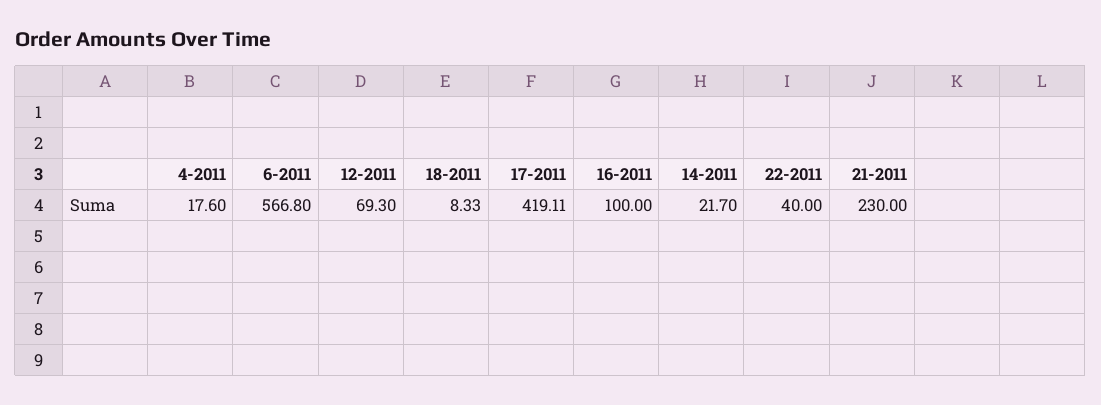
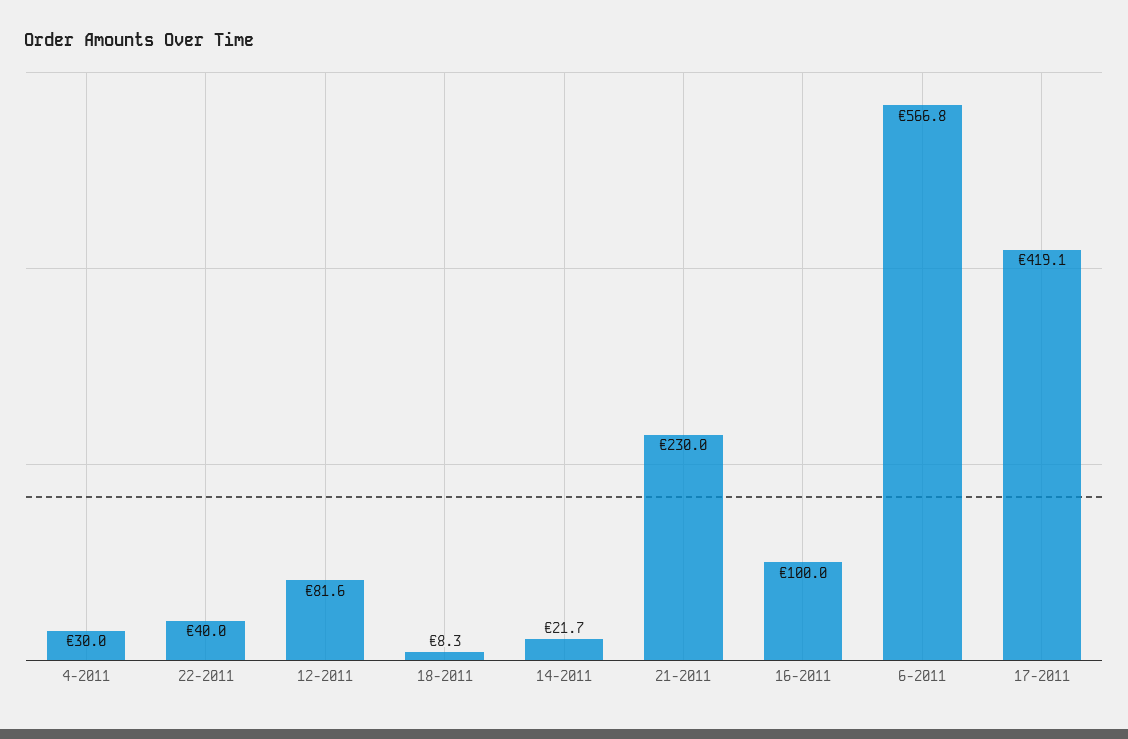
  {
-   "4-2011": 17.6,
+   "4-2011": 30,
    "6-2011": 566.8,
-   "12-2011": 69.3,
+   "12-2011": 81.6,
    "18-2011": 8.33,
    "17-2011": 419.11,
    "16-2011": 100,
    "14-2011": 21.7,
    "22-2011": 40,
    "21-2011": 230
  }

